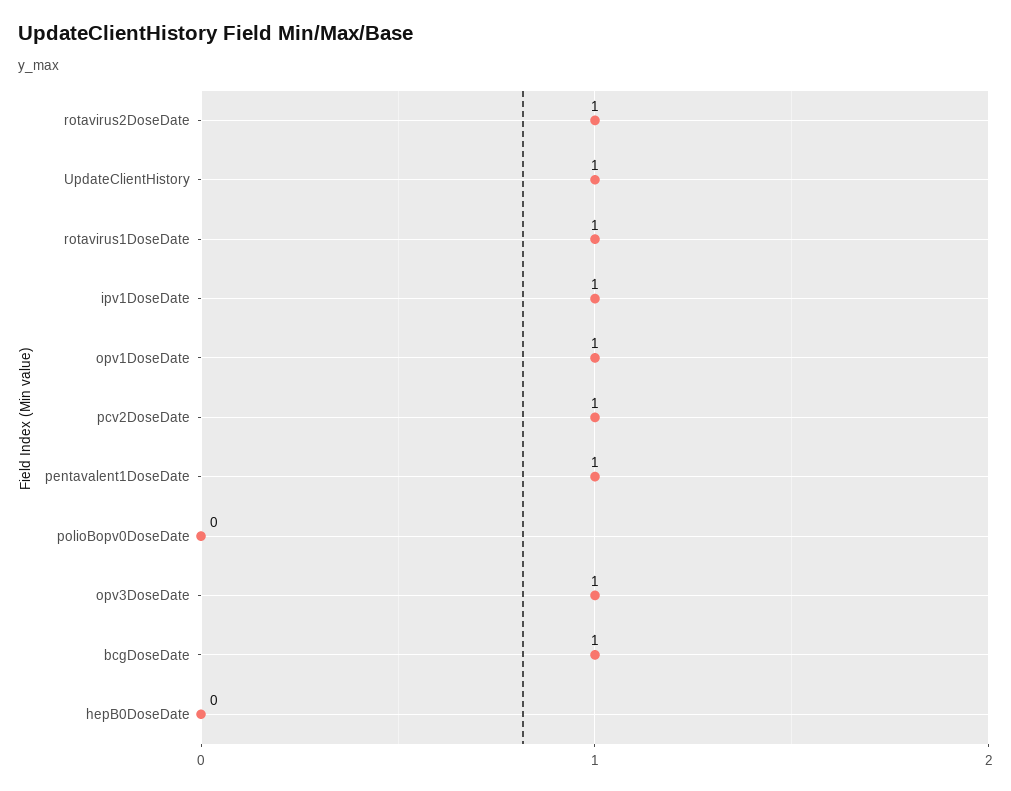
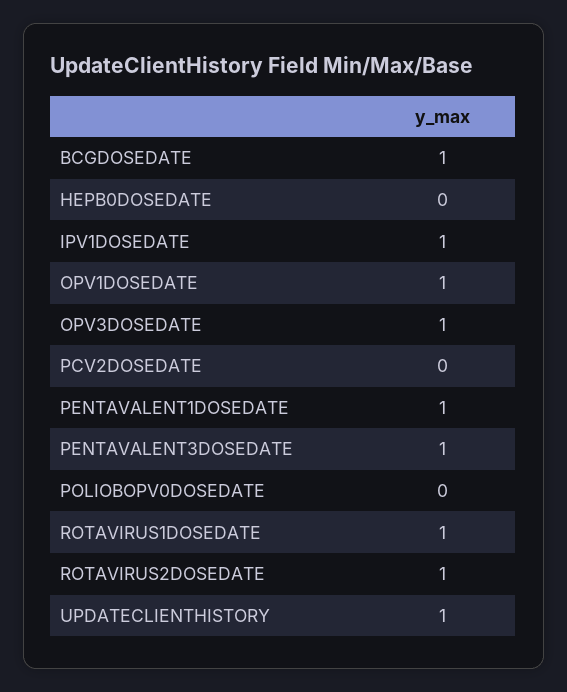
  {
    "rotavirus2DoseDate": 1,
    "UpdateClientHistory": 1,
    "rotavirus1DoseDate": 1,
    "ipv1DoseDate": 1,
    "opv1DoseDate": 1,
-   "pcv2DoseDate": 1,
+   "pcv2DoseDate": 0,
    "pentavalent1DoseDate": 1,
    "polioBopv0DoseDate": 0,
    "opv3DoseDate": 1,
    "bcgDoseDate": 1,
-   "hepB0DoseDate": 0
+   "hepB0DoseDate": 0,
+   "PENTAVALENT3DOSEDATE": 1
  }

